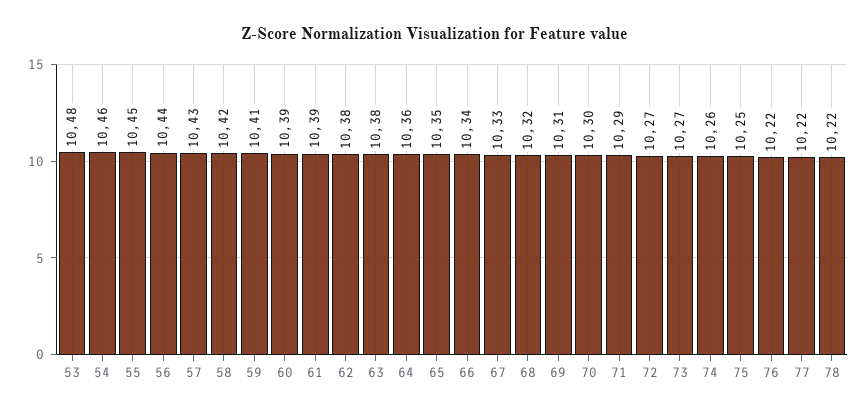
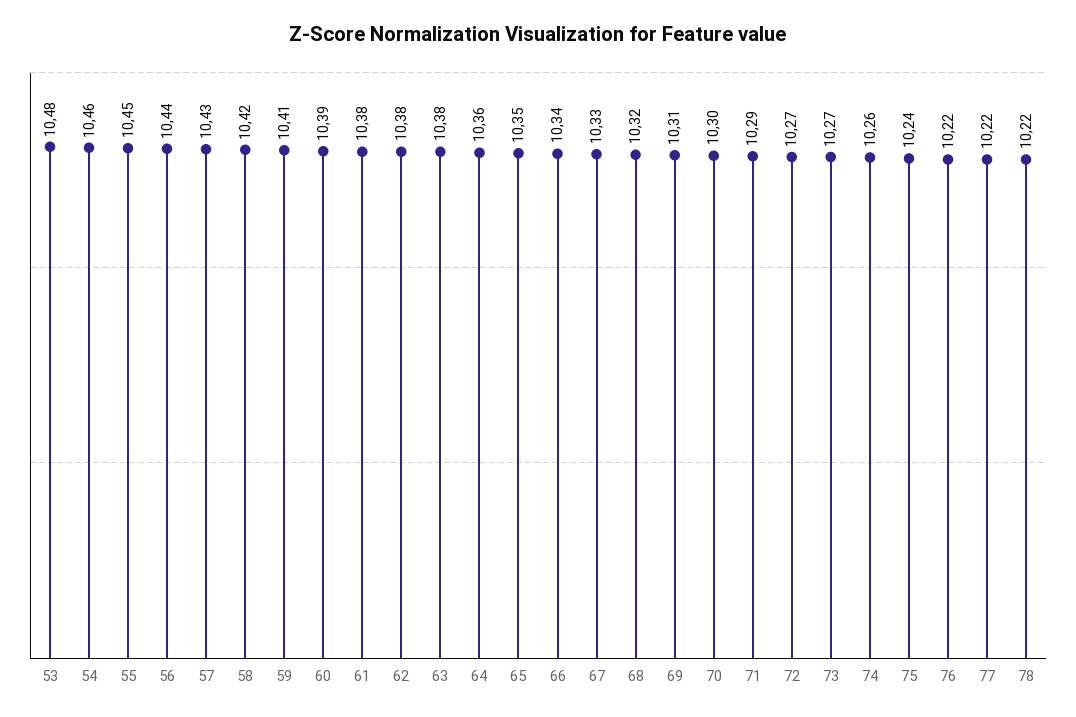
  {
    "53": 10.48,
    "54": 10.46,
    "55": 10.45,
    "56": 10.44,
    "57": 10.43,
    "58": 10.42,
    "59": 10.41,
    "60": 10.39,
-   "61": 10.39,
+   "61": 10.38,
    "62": 10.38,
    "63": 10.38,
    "64": 10.36,
    "65": 10.35,
    "66": 10.34,
    "67": 10.33,
    "68": 10.32,
    "69": 10.31,
    "70": 10.3,
    "71": 10.29,
    "72": 10.27,
    "73": 10.27,
    "74": 10.26,
-   "75": 10.25,
+   "75": 10.24,
    "76": 10.22,
    "77": 10.22,
    "78": 10.22
  }

